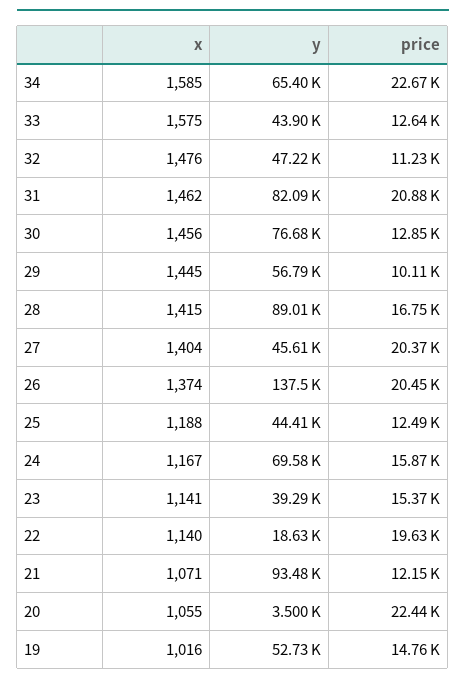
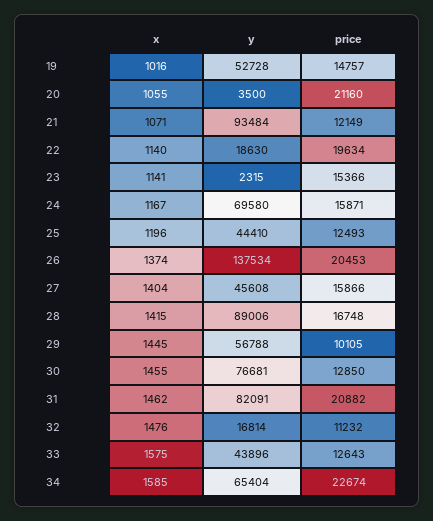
  {
    "x": {
      "34": 1585,
      "33": 1575,
      "32": 1476,
      "31": 1462,
-     "30": 1456,
+     "30": 1455,
      "29": 1445,
      "28": 1415,
      "27": 1404,
      "26": 1374,
-     "25": 1188,
+     "25": 1196,
      "24": 1167,
      "23": 1141,
      "22": 1140,
      "21": 1071,
      "20": 1055,
      "19": 1016
    },
    "y": {
      "34": 65404,
      "33": 43896,
-     "32": 47220,
+     "32": 16814,
      "31": 82091,
      "30": 76681,
      "29": 56788,
      "28": 89006,
      "27": 45608,
      "26": 137534,
      "25": 44410,
      "24": 69580,
-     "23": 39290,
+     "23": 2315,
      "22": 18630,
      "21": 93484,
      "20": 3500,
      "19": 52728
    },
    "price": {
      "34": 22674,
      "33": 12643,
      "32": 11232,
      "31": 20882,
      "30": 12850,
      "29": 10105,
      "28": 16748,
-     "27": 20370,
+     "27": 15866,
      "26": 20453,
      "25": 12493,
      "24": 15871,
      "23": 15366,
      "22": 19634,
      "21": 12149,
-     "20": 22440,
+     "20": 21160,
      "19": 14757
    }
  }

